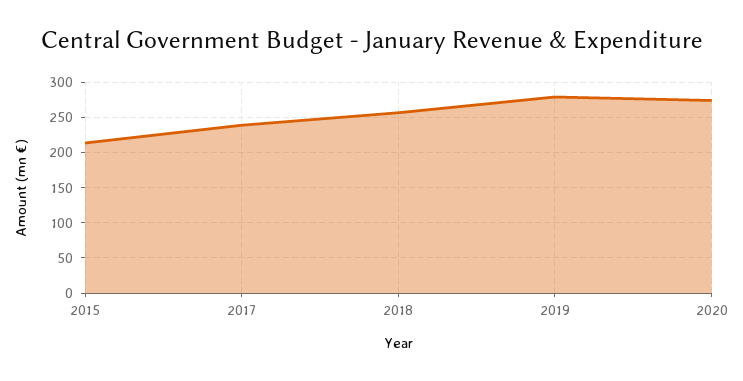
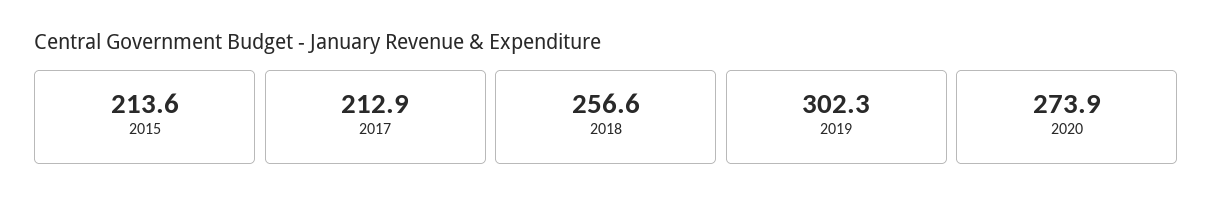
  {
    "2015": 213.6,
-   "2017": 240,
+   "2017": 212.9,
    "2018": 256.6,
-   "2019": 280,
+   "2019": 302.3,
    "2020": 273.9
  }

